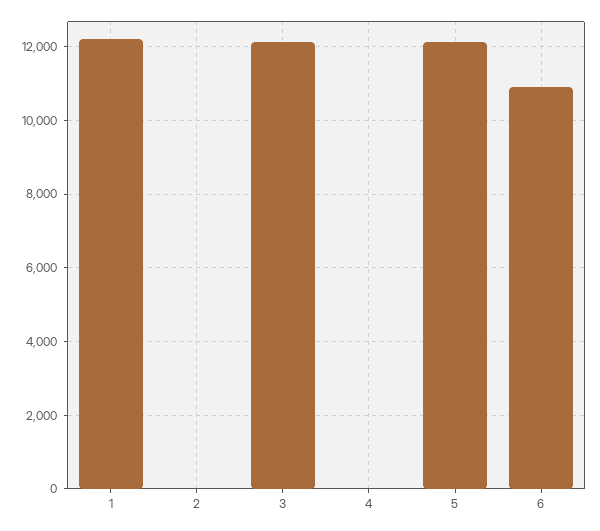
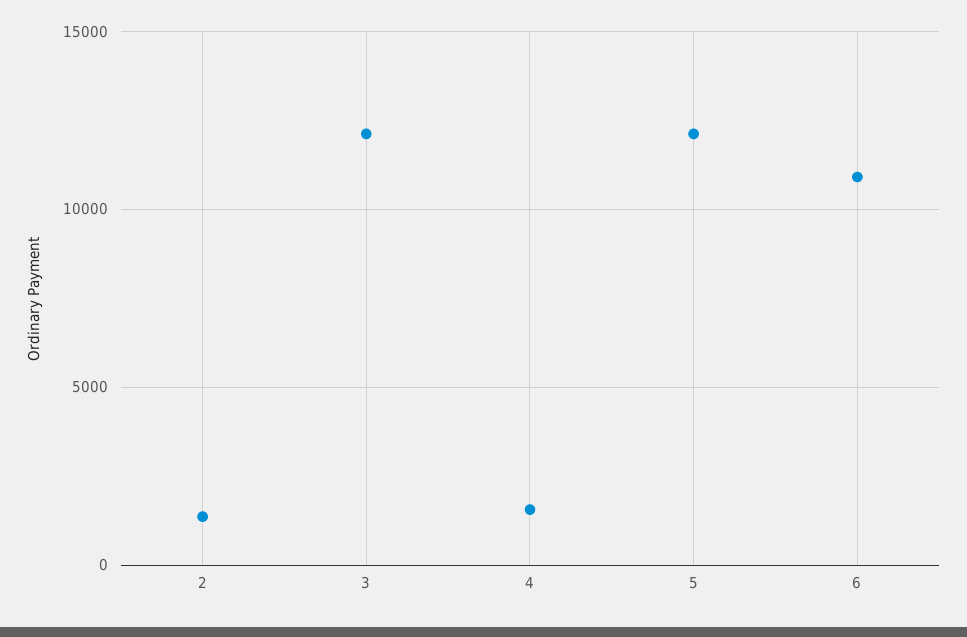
  {
-   "1": 12200,
-   "2": 0,
+   "2": 1500,
    "3": 12200,
-   "4": 0,
+   "4": 1500,
    "5": 12200,
    "6": 11000
  }

